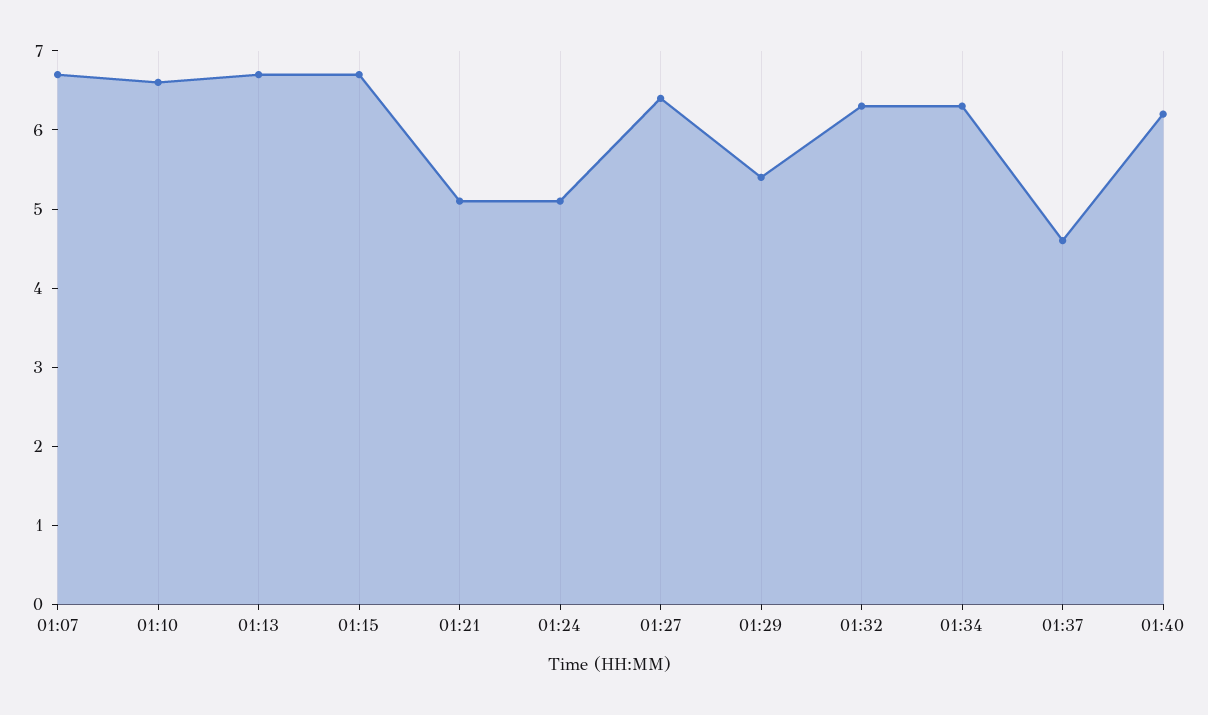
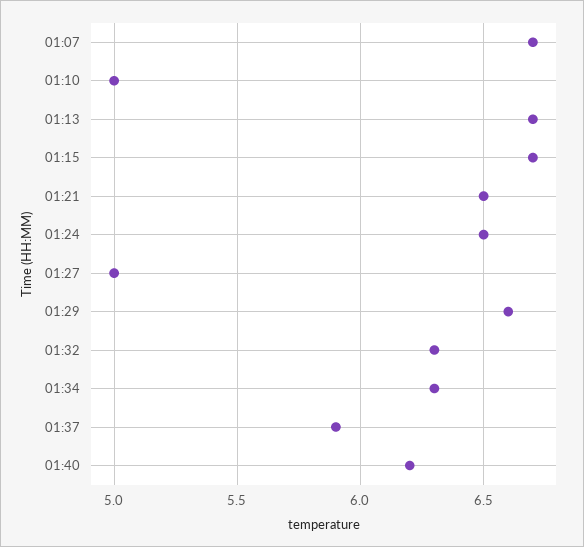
  {
    "01:07": 6.7,
-   "01:10": 6.5,
+   "01:10": 5,
    "01:13": 6.7,
    "01:15": 6.7,
-   "01:21": 5,
+   "01:21": 6.5,
-   "01:24": 5,
+   "01:24": 6.5,
-   "01:27": 6.5,
+   "01:27": 5,
-   "01:29": 5.5,
+   "01:29": 6.6,
    "01:32": 6.3,
    "01:34": 6.3,
-   "01:37": 4.5,
+   "01:37": 5.9,
    "01:40": 6.2
  }

